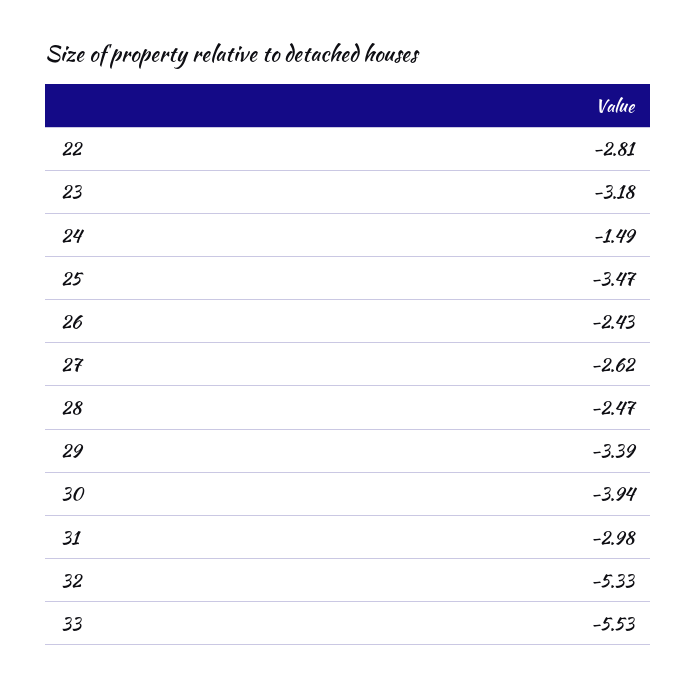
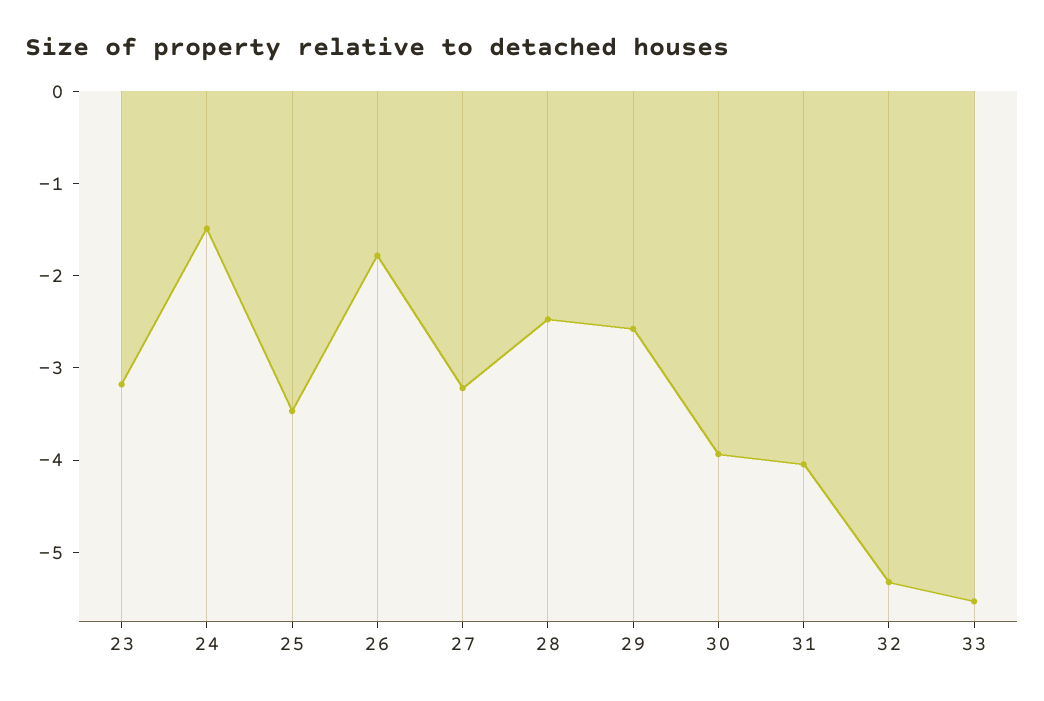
  {
-   "22": -2.81,
    "23": -3.18,
    "24": -1.49,
    "25": -3.47,
-   "26": -2.43,
+   "26": -1.8,
-   "27": -2.62,
+   "27": -3.2,
    "28": -2.47,
-   "29": -3.39,
+   "29": -2.6,
    "30": -3.94,
-   "31": -2.98,
+   "31": -4,
    "32": -5.33,
    "33": -5.53
  }

